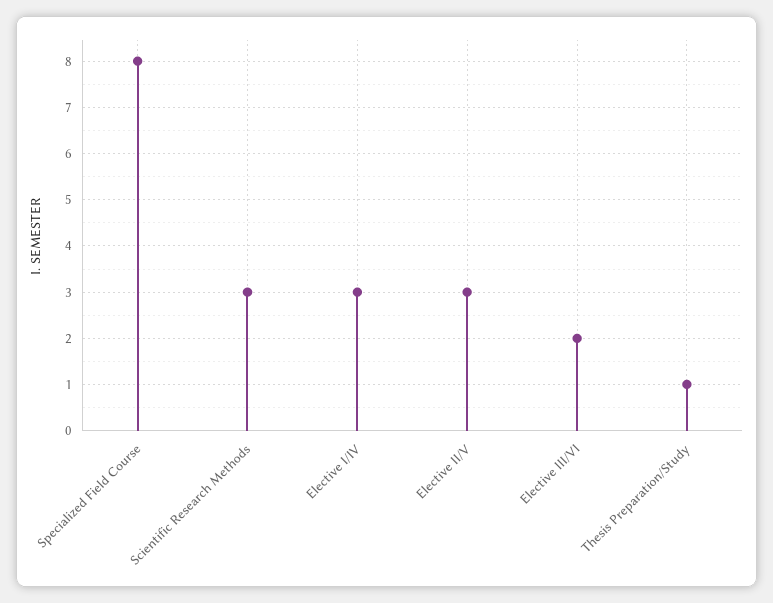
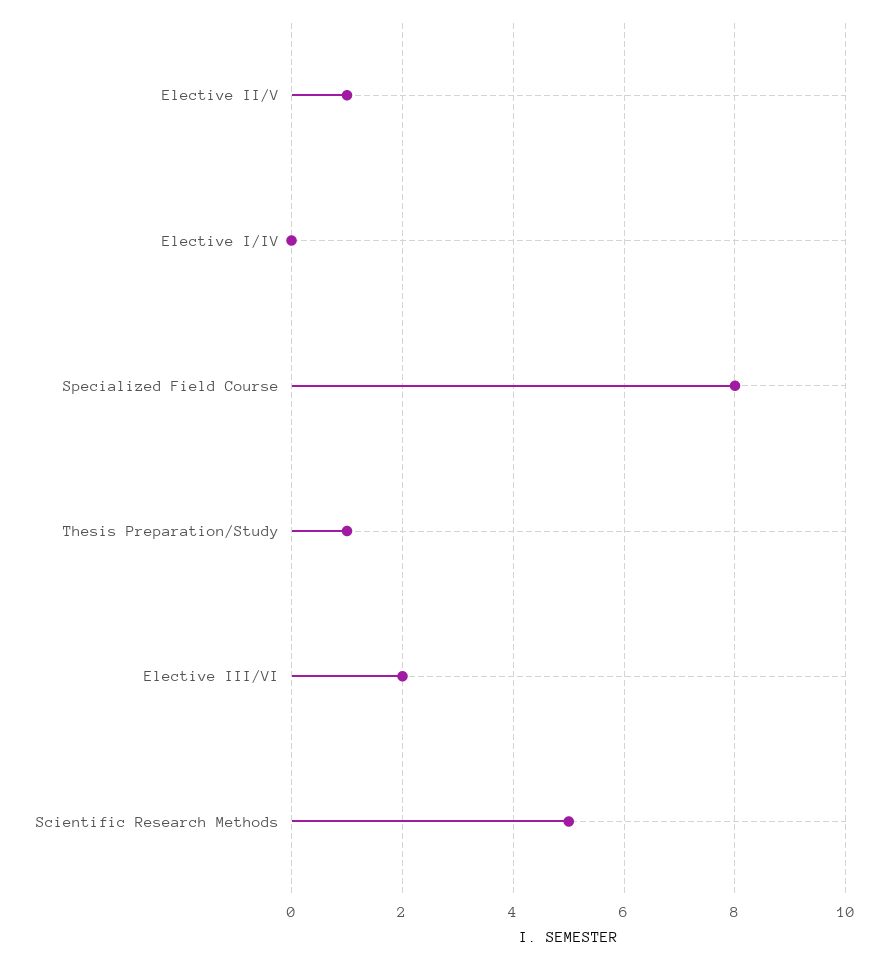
  {
    "Specialized Field Course": 8,
-   "Scientific Research Methods": 3,
+   "Scientific Research Methods": 5,
-   "Elective I/IV": 3,
+   "Elective I/IV": 0,
-   "Elective II/V": 3,
+   "Elective II/V": 1,
    "Elective III/VI": 2,
    "Thesis Preparation/Study": 1
  }

